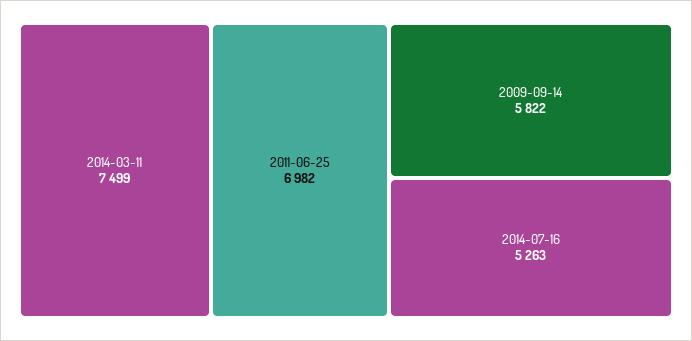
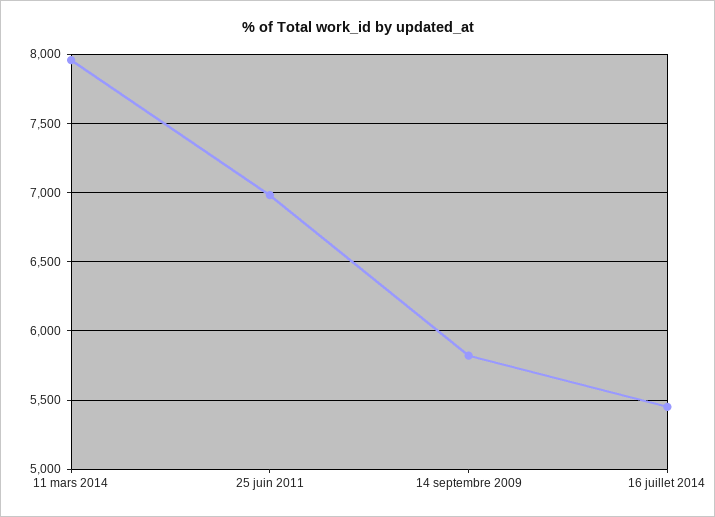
  {
-   "2014-03-11": 7499,
+   "2014-03-11": 7950,
    "2011-06-25": 6982,
    "2009-09-14": 5822,
-   "2014-07-16": 5263
+   "2014-07-16": 5450
  }

